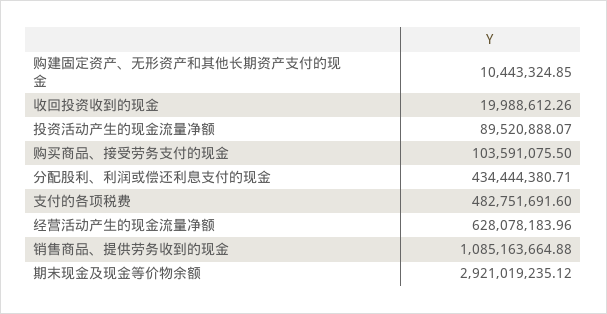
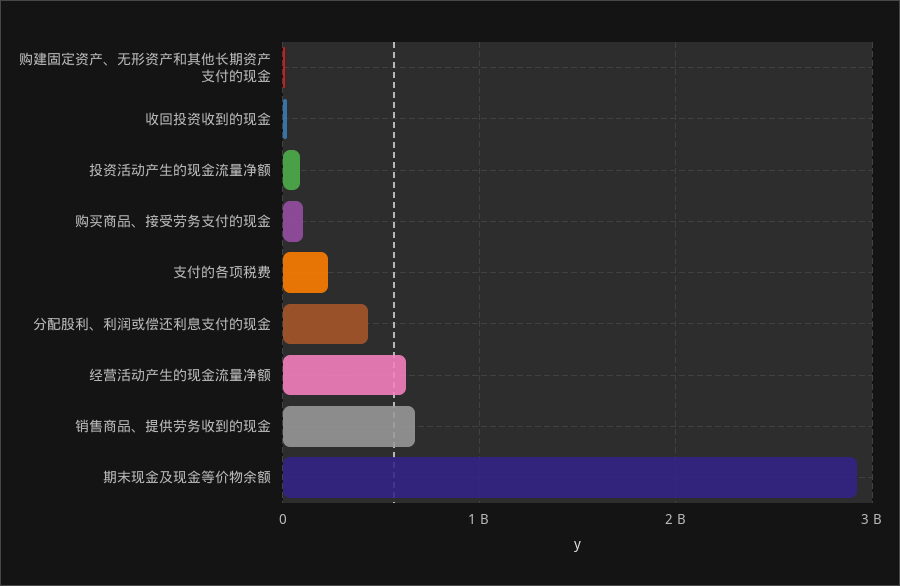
  {
    "购建固定资产、无形资产和其他长期资产支付的现金": 10443324.85,
    "收回投资收到的现金": 19988612.26,
    "投资活动产生的现金流量净额": 89520888.07,
    "购买商品、接受劳务支付的现金": 103591075.5,
    "分配股利、利润或偿还利息支付的现金": 434444380.71,
-   "支付的各项税费": 482751691.6,
+   "支付的各项税费": 200000000,
    "经营活动产生的现金流量净额": 628078183.96,
-   "销售商品、提供劳务收到的现金": 1085163664.88,
+   "销售商品、提供劳务收到的现金": 700000000,
    "期末现金及现金等价物余额": 2921019235.12
  }

